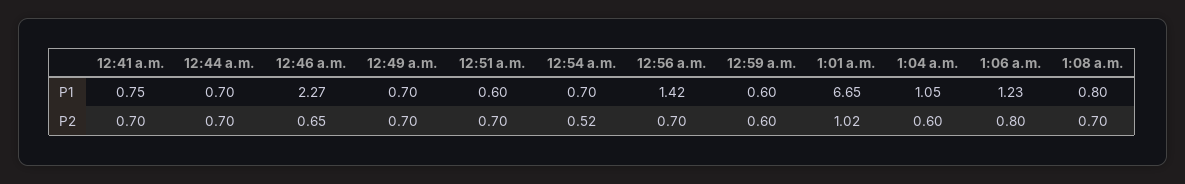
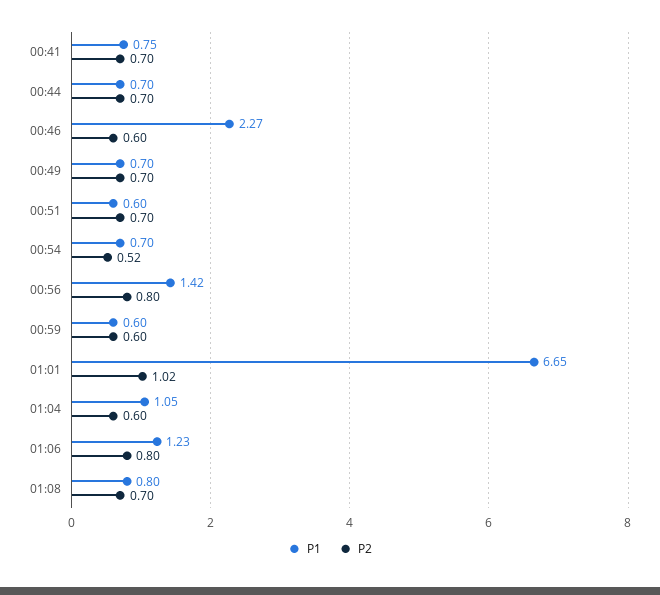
  {
    "P1": {
      "12:41 a.m.": 0.75,
      "12:44 a.m.": 0.7,
      "12:46 a.m.": 2.27,
      "12:49 a.m.": 0.7,
      "12:51 a.m.": 0.6,
      "12:54 a.m.": 0.7,
      "12:56 a.m.": 1.42,
      "12:59 a.m.": 0.6,
      "1:01 a.m.": 6.65,
      "1:04 a.m.": 1.05,
      "1:06 a.m.": 1.23,
      "1:08 a.m.": 0.8
    },
    "P2": {
      "12:41 a.m.": 0.7,
      "12:44 a.m.": 0.7,
-     "12:46 a.m.": 0.65,
+     "12:46 a.m.": 0.6,
      "12:49 a.m.": 0.7,
      "12:51 a.m.": 0.7,
      "12:54 a.m.": 0.52,
-     "12:56 a.m.": 0.7,
+     "12:56 a.m.": 0.8,
      "12:59 a.m.": 0.6,
      "1:01 a.m.": 1.02,
      "1:04 a.m.": 0.6,
      "1:06 a.m.": 0.8,
      "1:08 a.m.": 0.7
    }
  }

